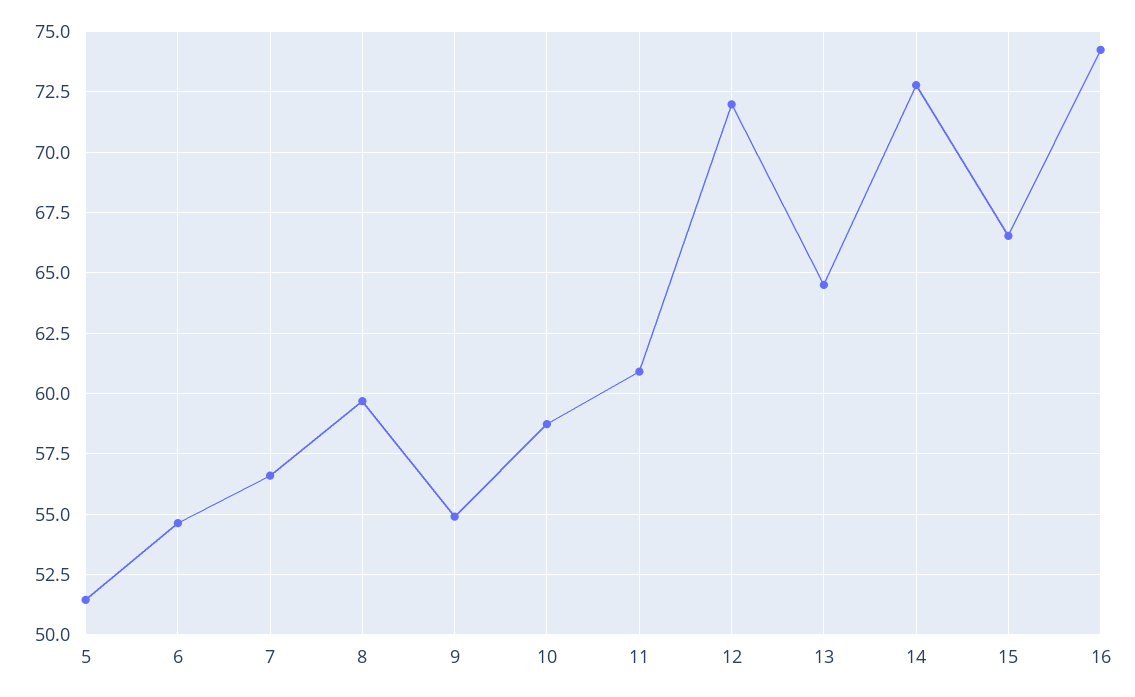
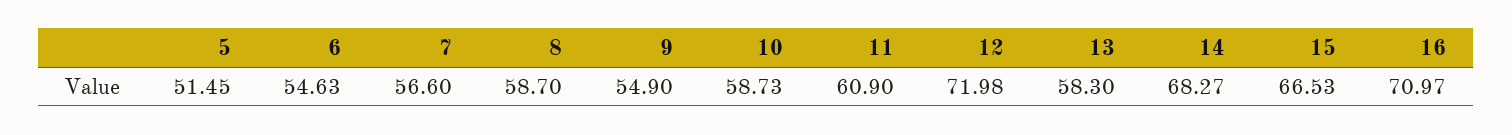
  {
    "5": 51.45,
    "6": 54.63,
    "7": 56.6,
-   "8": 59.75,
+   "8": 58.7,
    "9": 54.9,
    "10": 58.73,
    "11": 60.9,
    "12": 71.98,
-   "13": 64.5,
+   "13": 58.3,
-   "14": 72.75,
+   "14": 68.27,
    "15": 66.53,
-   "16": 74.25
+   "16": 70.97
  }

